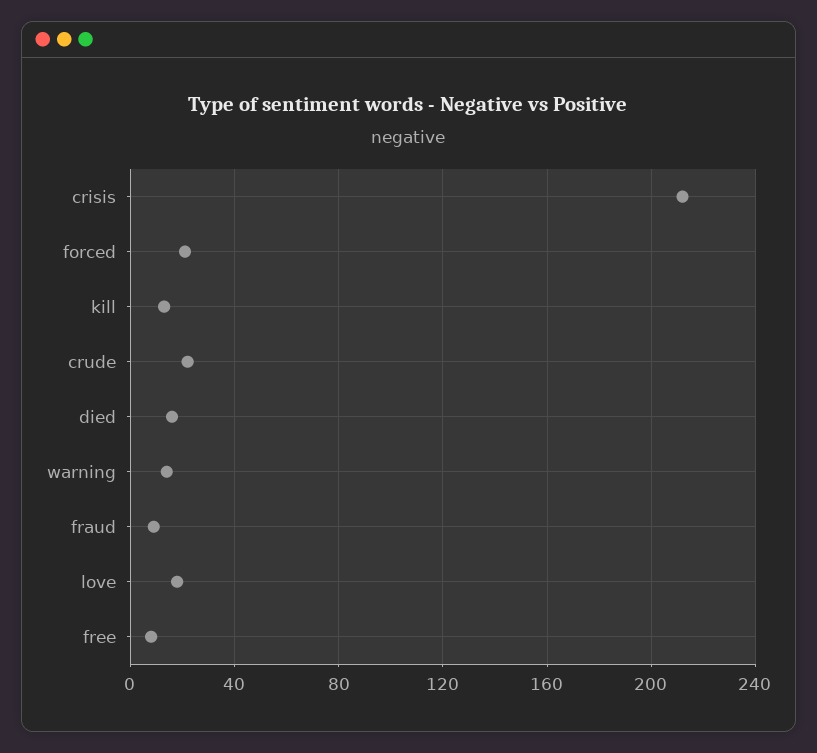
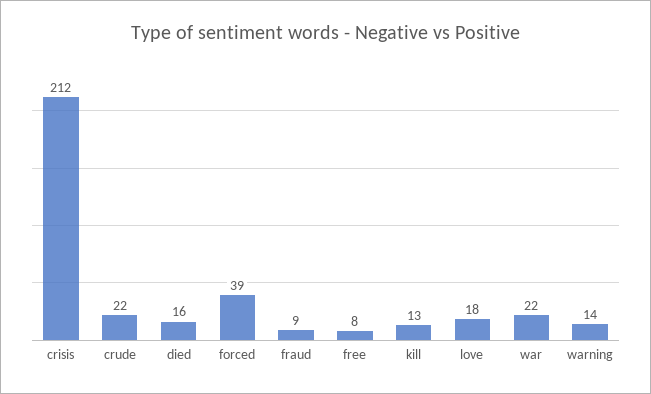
  {
    "crisis": 212,
-   "forced": 20,
+   "forced": 39,
    "kill": 13,
    "crude": 22,
    "died": 16,
    "warning": 14,
    "fraud": 9,
    "love": 18,
-   "free": 8
+   "free": 8,
+   "war": 22
  }

